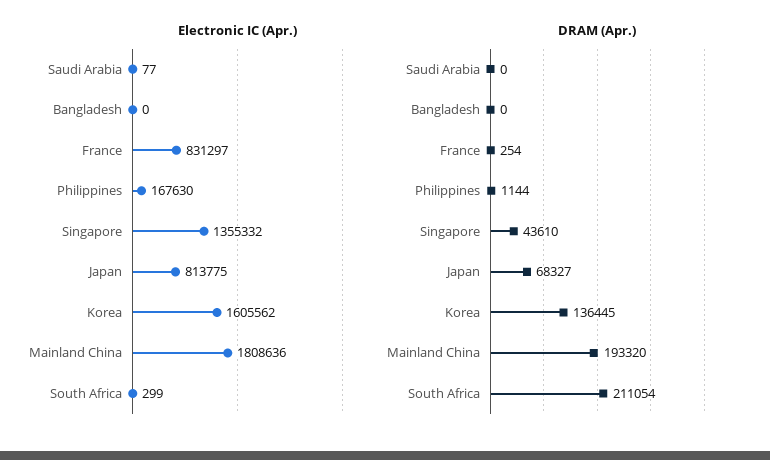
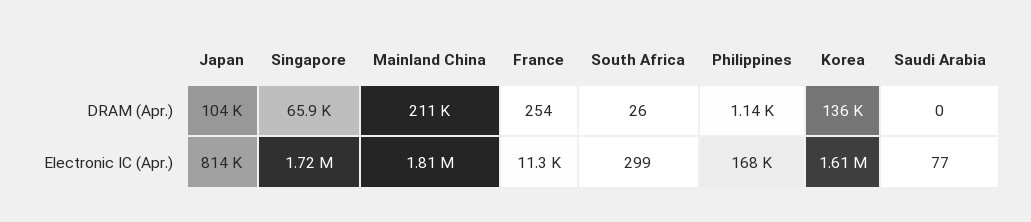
  {
    "Electronic IC (Apr.)": {
      "Saudi Arabia": 77,
-     "Bangladesh": 0,
-     "France": 831297,
+     "France": 11300,
      "Philippines": 167630,
-     "Singapore": 1355332,
+     "Singapore": 1720000,
      "Japan": 813775,
      "Korea": 1605562,
      "Mainland China": 1808636,
      "South Africa": 299
    },
    "DRAM (Apr.)": {
      "Saudi Arabia": 0,
-     "Bangladesh": 0,
      "France": 254,
      "Philippines": 1144,
-     "Singapore": 43610,
+     "Singapore": 65900,
-     "Japan": 68327,
+     "Japan": 104000,
      "Korea": 136445,
-     "Mainland China": 193320,
+     "Mainland China": 211000,
-     "South Africa": 211054
+     "South Africa": 26
    }
  }

